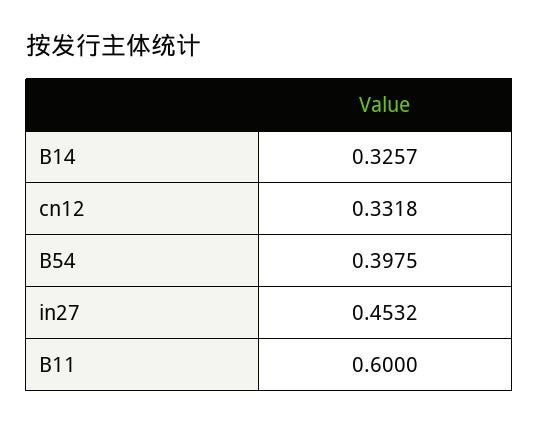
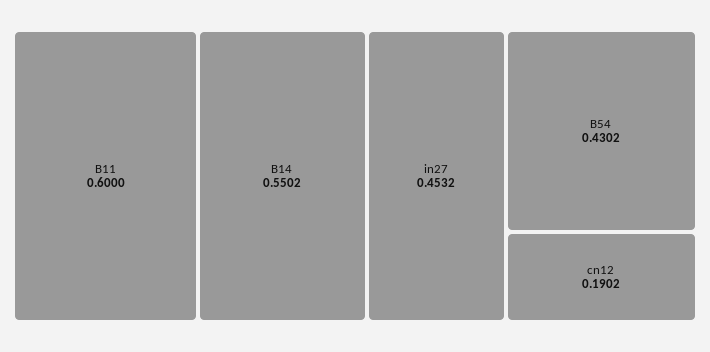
  {
-   "B14": 0.3257,
+   "B14": 0.5502,
-   "cn12": 0.3318,
+   "cn12": 0.1902,
-   "B54": 0.3975,
+   "B54": 0.4302,
    "in27": 0.4532,
    "B11": 0.6
  }

